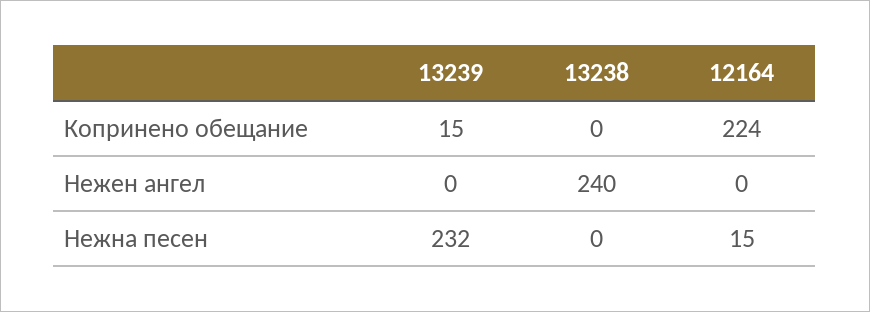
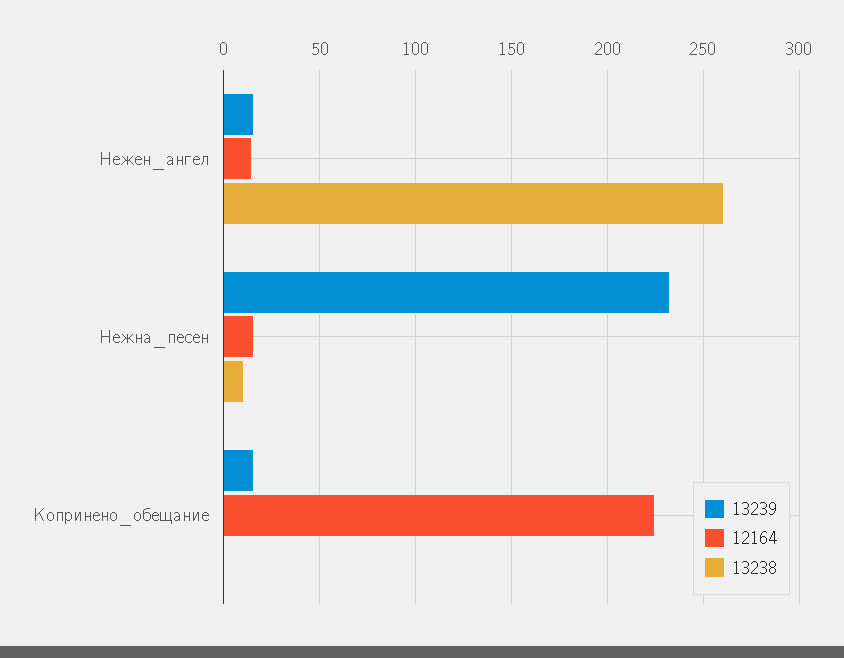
  {
    "13239": {
      "Копринено обещание": 15,
-     "Нежен ангел": 0,
+     "Нежен ангел": 15,
      "Нежна песен": 232
    },
    "13238": {
      "Копринено обещание": 0,
-     "Нежен ангел": 240,
+     "Нежен ангел": 260,
-     "Нежна песен": 0
+     "Нежна песен": 10
    },
    "12164": {
      "Копринено обещание": 224,
-     "Нежен ангел": 0,
+     "Нежен ангел": 15,
      "Нежна песен": 15
    }
  }

